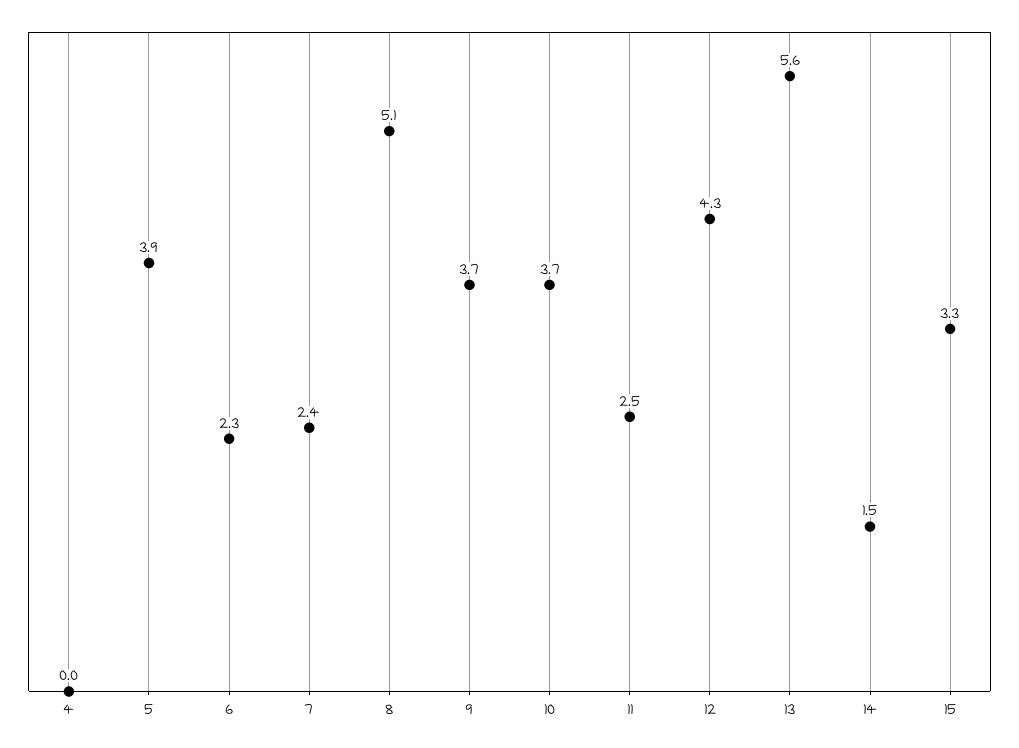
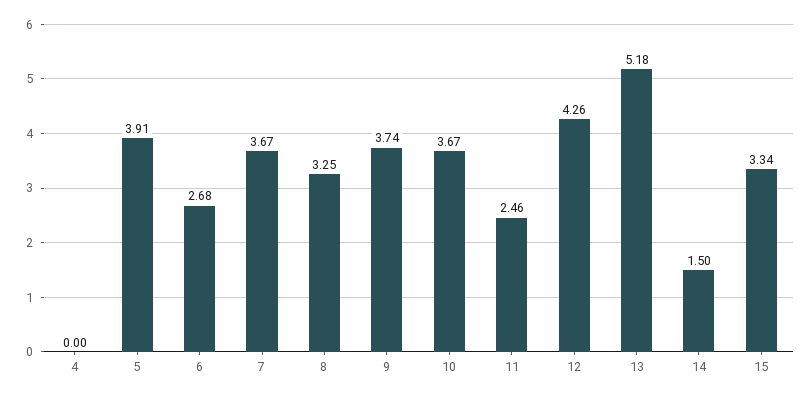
  {
    "4": 0,
    "5": 3.91,
-   "6": 2.3,
+   "6": 2.68,
-   "7": 2.4,
+   "7": 3.67,
-   "8": 5.1,
+   "8": 3.25,
    "9": 3.74,
    "10": 3.67,
    "11": 2.46,
    "12": 4.26,
-   "13": 5.6,
+   "13": 5.18,
    "14": 1.5,
    "15": 3.34
  }

